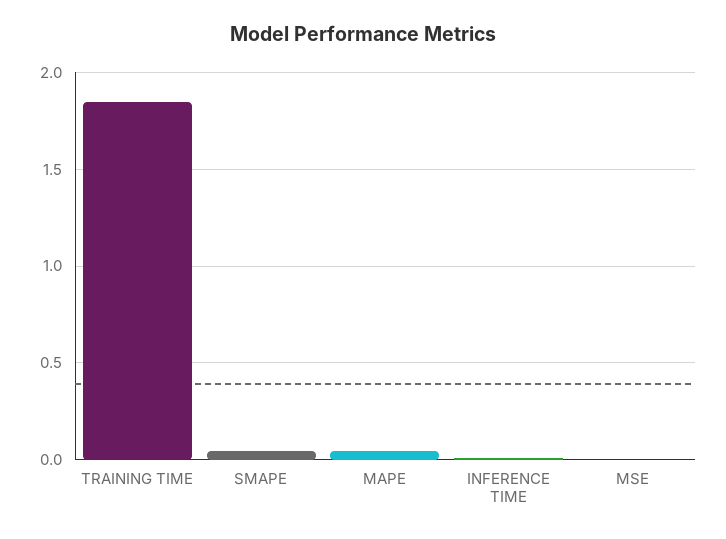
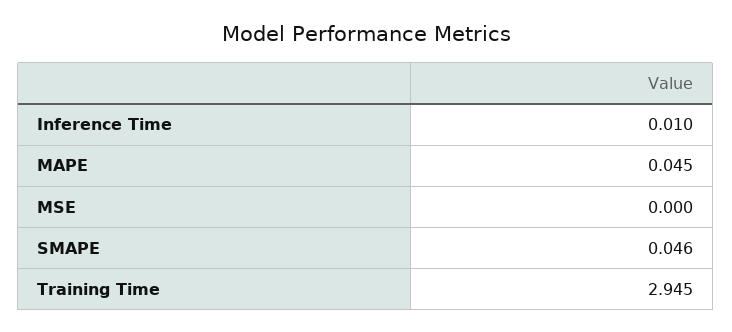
  {
-   "TRAINING TIME": 1.85,
+   "TRAINING TIME": 2.945,
    "SMAPE": 0.046,
    "MAPE": 0.045,
    "INFERENCE TIME": 0.01,
    "MSE": 0
  }

